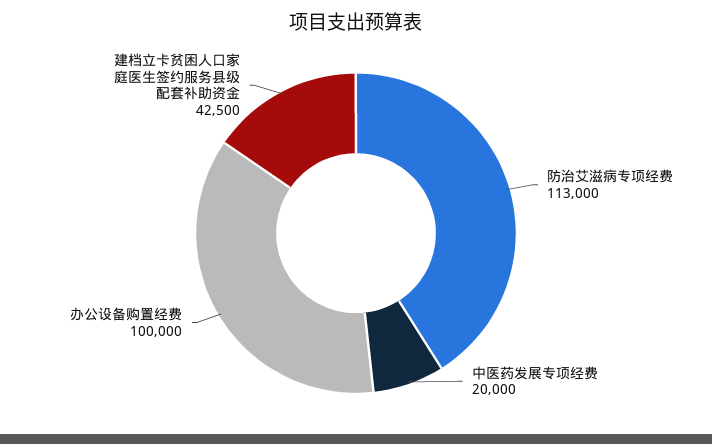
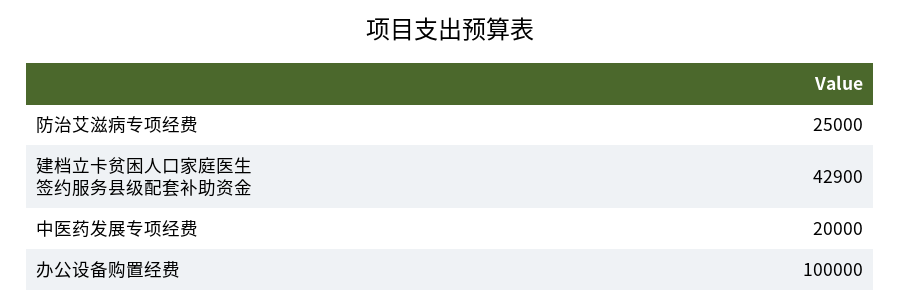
  {
-   "防治艾滋病专项经费": 113000,
+   "防治艾滋病专项经费": 25000,
    "中医药发展专项经费": 20000,
    "办公设备购置经费": 100000,
-   "建档立卡贫困人口家庭医生签约服务县级配套补助资金": 42500
+   "建档立卡贫困人口家庭医生签约服务县级配套补助资金": 42900
  }

